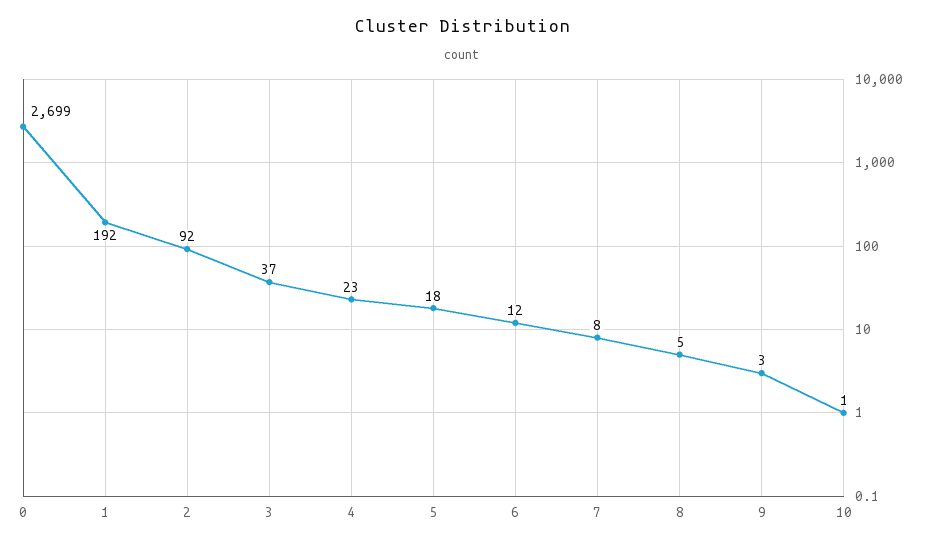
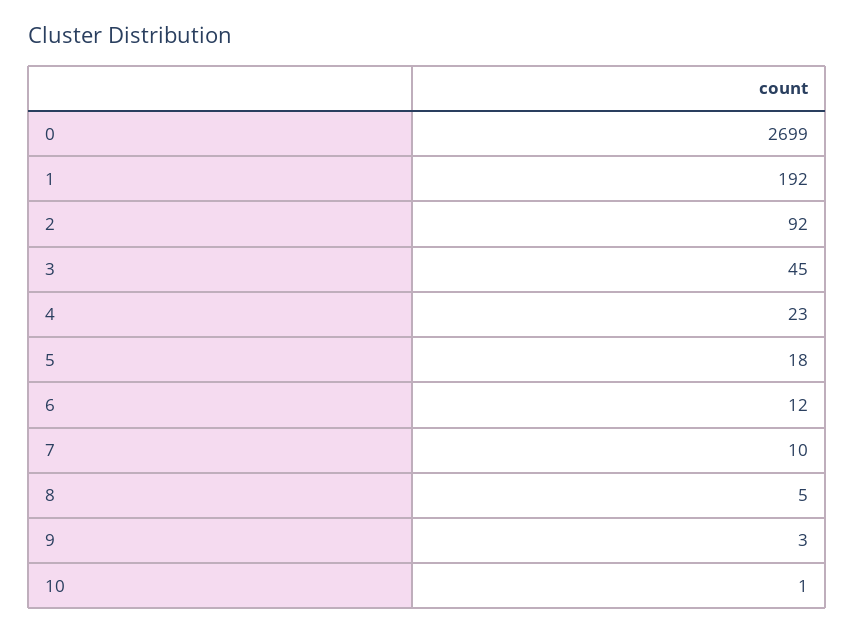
  {
    "0": 2699,
    "1": 192,
    "2": 92,
-   "3": 37,
+   "3": 45,
    "4": 23,
    "5": 18,
    "6": 12,
-   "7": 8,
+   "7": 10,
    "8": 5,
    "9": 3,
    "10": 1
  }

